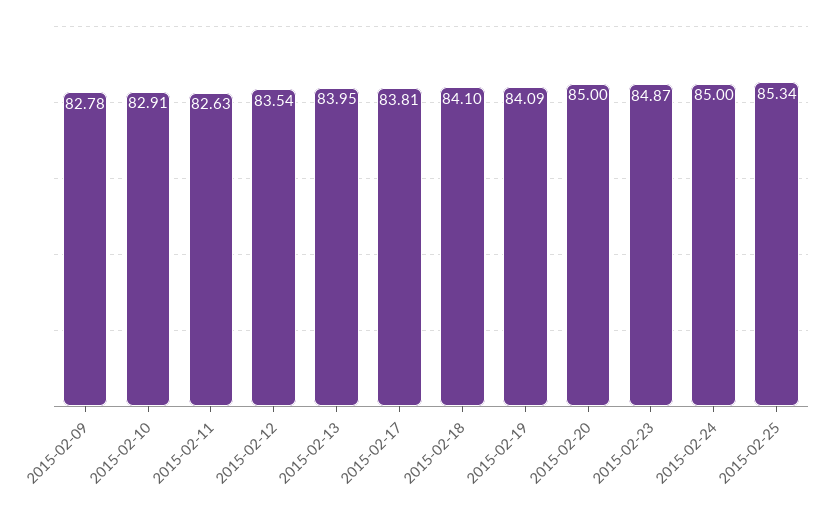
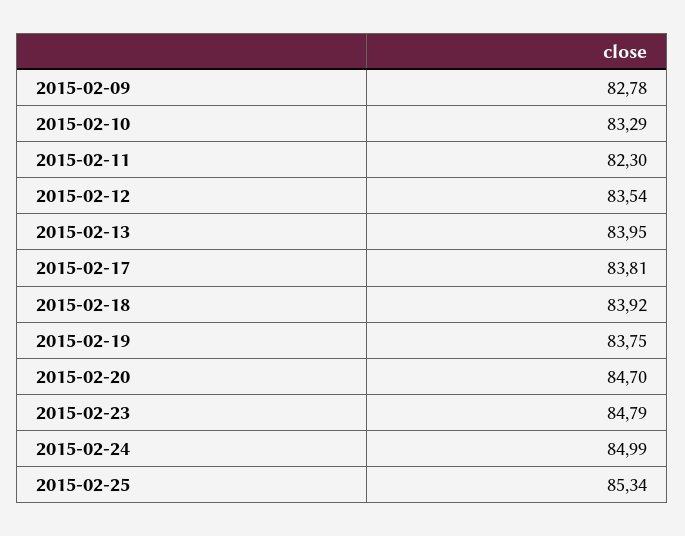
  {
    "2015-02-09": 82.78,
-   "2015-02-10": 82.91,
+   "2015-02-10": 83.29,
-   "2015-02-11": 82.63,
+   "2015-02-11": 82.3,
    "2015-02-12": 83.54,
    "2015-02-13": 83.95,
    "2015-02-17": 83.81,
-   "2015-02-18": 84.1,
+   "2015-02-18": 83.92,
-   "2015-02-19": 84.09,
+   "2015-02-19": 83.75,
-   "2015-02-20": 85,
+   "2015-02-20": 84.7,
-   "2015-02-23": 84.87,
+   "2015-02-23": 84.79,
-   "2015-02-24": 85,
+   "2015-02-24": 84.99,
    "2015-02-25": 85.34
  }

